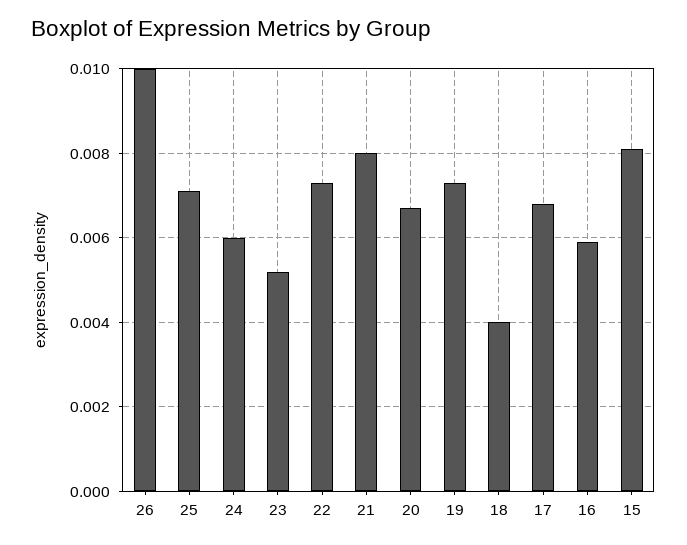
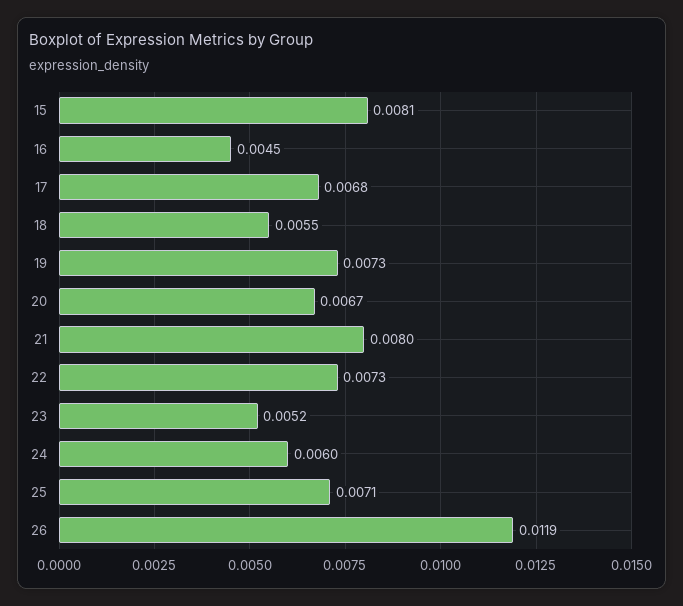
  {
-   "26": 0.01,
+   "26": 0.0119,
    "25": 0.0071,
    "24": 0.006,
    "23": 0.0052,
    "22": 0.0073,
    "21": 0.008,
    "20": 0.0067,
    "19": 0.0073,
-   "18": 0.004,
+   "18": 0.0055,
    "17": 0.0068,
-   "16": 0.006,
+   "16": 0.0045,
    "15": 0.0081
  }

